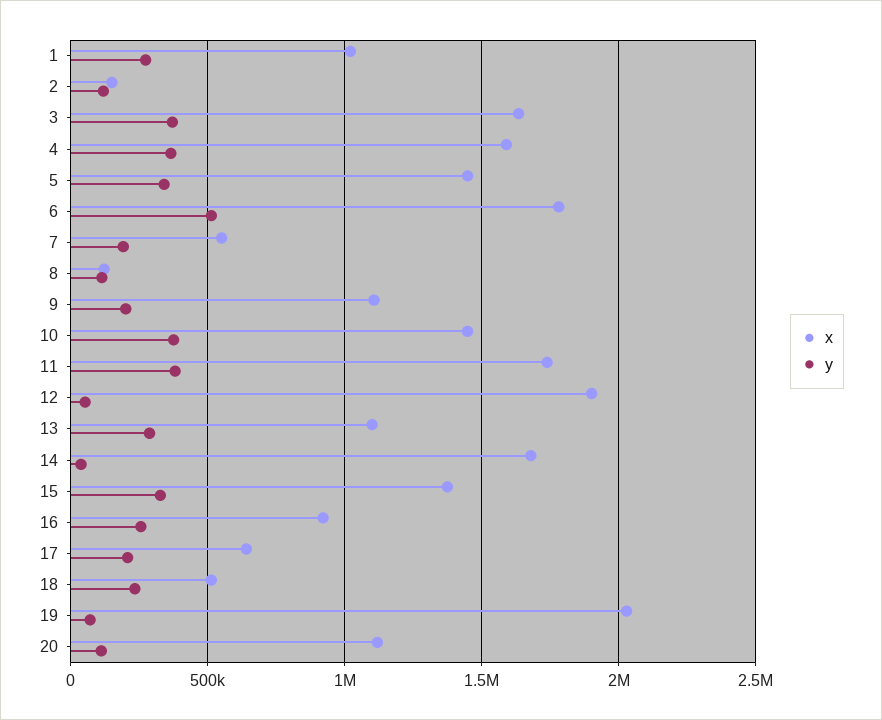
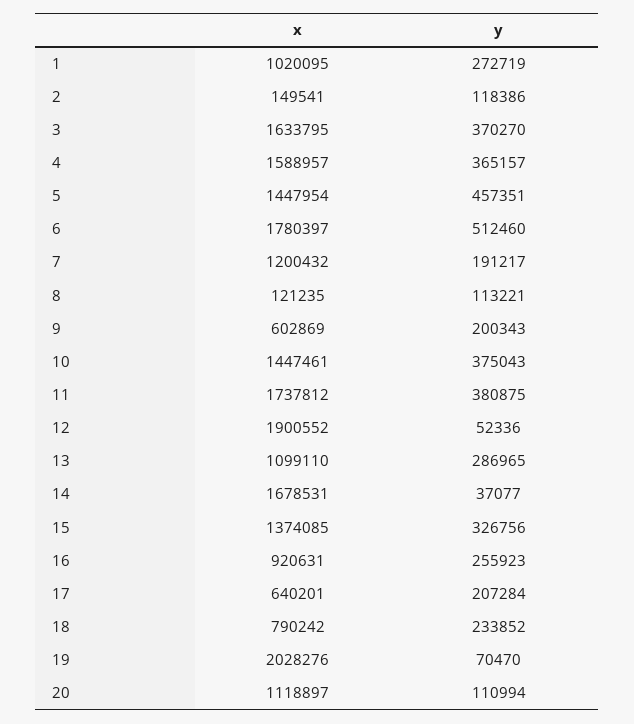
  {
    "x": {
      "1": 1020095,
      "2": 149541,
      "3": 1633795,
      "4": 1588957,
      "5": 1447954,
      "6": 1780397,
-     "7": 550000,
+     "7": 1200432,
      "8": 121235,
-     "9": 1100000,
+     "9": 602869,
      "10": 1447461,
      "11": 1737812,
      "12": 1900552,
      "13": 1099110,
      "14": 1678531,
      "15": 1374085,
      "16": 920631,
      "17": 640201,
-     "18": 500000,
+     "18": 790242,
      "19": 2028276,
      "20": 1118897
    },
    "y": {
      "1": 272719,
      "2": 118386,
      "3": 370270,
      "4": 365157,
-     "5": 350000,
+     "5": 457351,
      "6": 512460,
      "7": 191217,
      "8": 113221,
      "9": 200343,
      "10": 375043,
      "11": 380875,
      "12": 52336,
      "13": 286965,
      "14": 37077,
      "15": 326756,
      "16": 255923,
      "17": 207284,
      "18": 233852,
      "19": 70470,
      "20": 110994
    }
  }

